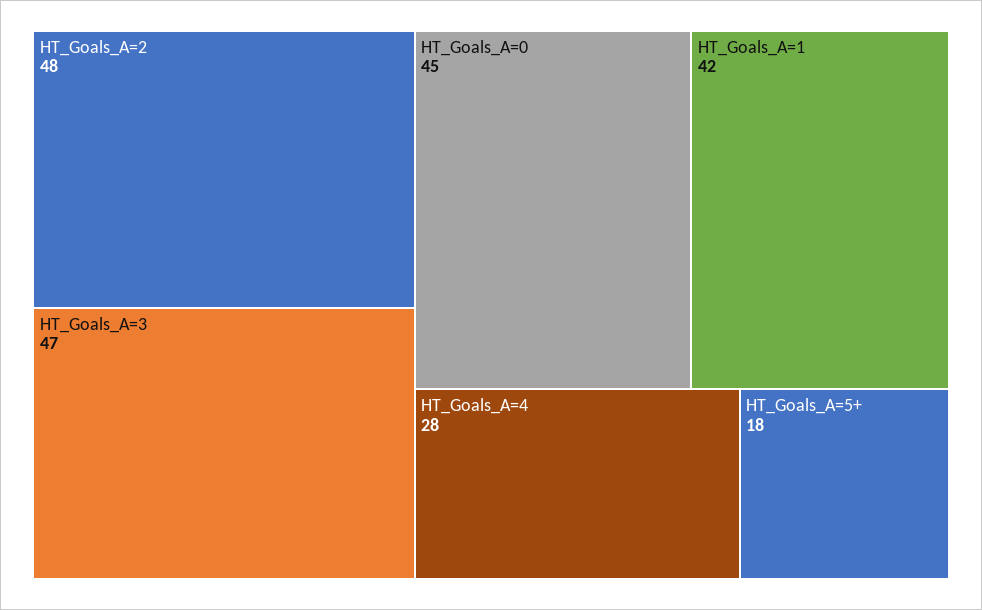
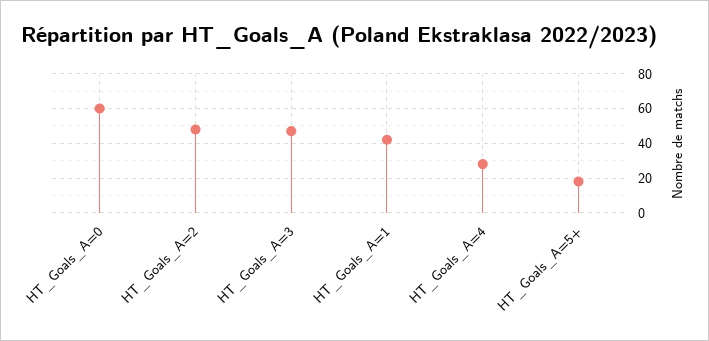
  {
    "HT_Goals_A=2": 48,
    "HT_Goals_A=3": 47,
-   "HT_Goals_A=0": 45,
+   "HT_Goals_A=0": 60,
    "HT_Goals_A=1": 42,
    "HT_Goals_A=4": 28,
    "HT_Goals_A=5+": 18
  }

